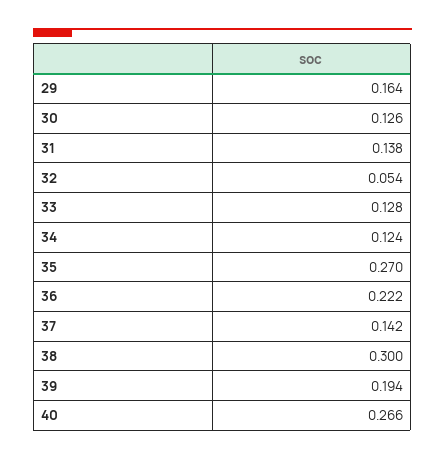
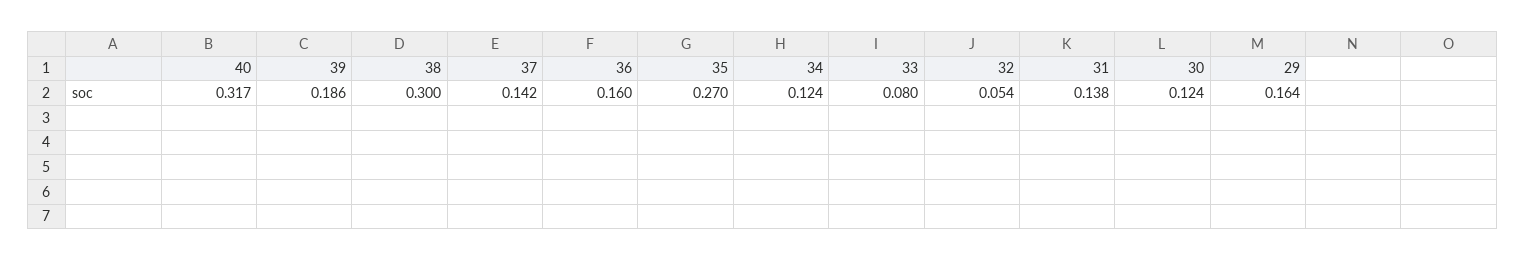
  {
    "29": 0.164,
-   "30": 0.126,
+   "30": 0.124,
    "31": 0.138,
    "32": 0.054,
-   "33": 0.128,
+   "33": 0.08,
    "34": 0.124,
    "35": 0.27,
-   "36": 0.222,
+   "36": 0.16,
    "37": 0.142,
    "38": 0.3,
-   "39": 0.194,
+   "39": 0.186,
-   "40": 0.266
+   "40": 0.317
  }

